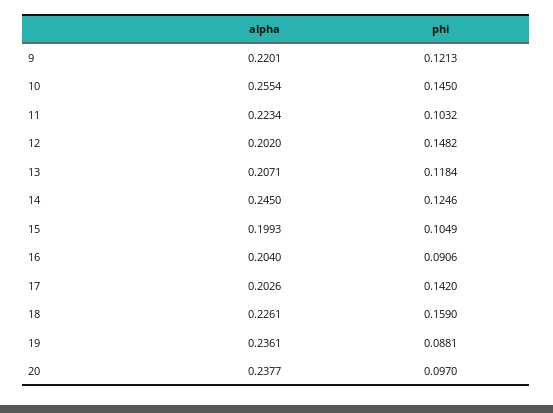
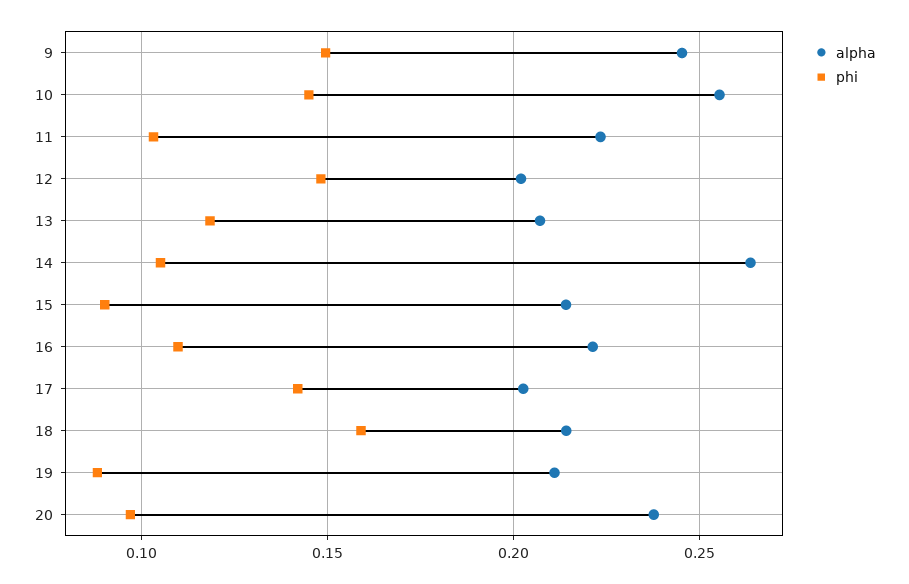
  {
    "alpha": {
-     "9": 0.2201,
+     "9": 0.245,
      "10": 0.2554,
      "11": 0.2234,
      "12": 0.202,
      "13": 0.2071,
-     "14": 0.245,
+     "14": 0.265,
-     "15": 0.1993,
+     "15": 0.215,
-     "16": 0.204,
+     "16": 0.22,
      "17": 0.2026,
-     "18": 0.2261,
+     "18": 0.215,
-     "19": 0.2361,
+     "19": 0.21,
      "20": 0.2377
    },
    "phi": {
-     "9": 0.1213,
+     "9": 0.15,
      "10": 0.145,
      "11": 0.1032,
      "12": 0.1482,
      "13": 0.1184,
-     "14": 0.1246,
+     "14": 0.105,
-     "15": 0.1049,
+     "15": 0.09,
-     "16": 0.0906,
+     "16": 0.11,
      "17": 0.142,
      "18": 0.159,
      "19": 0.0881,
      "20": 0.097
    }
  }

